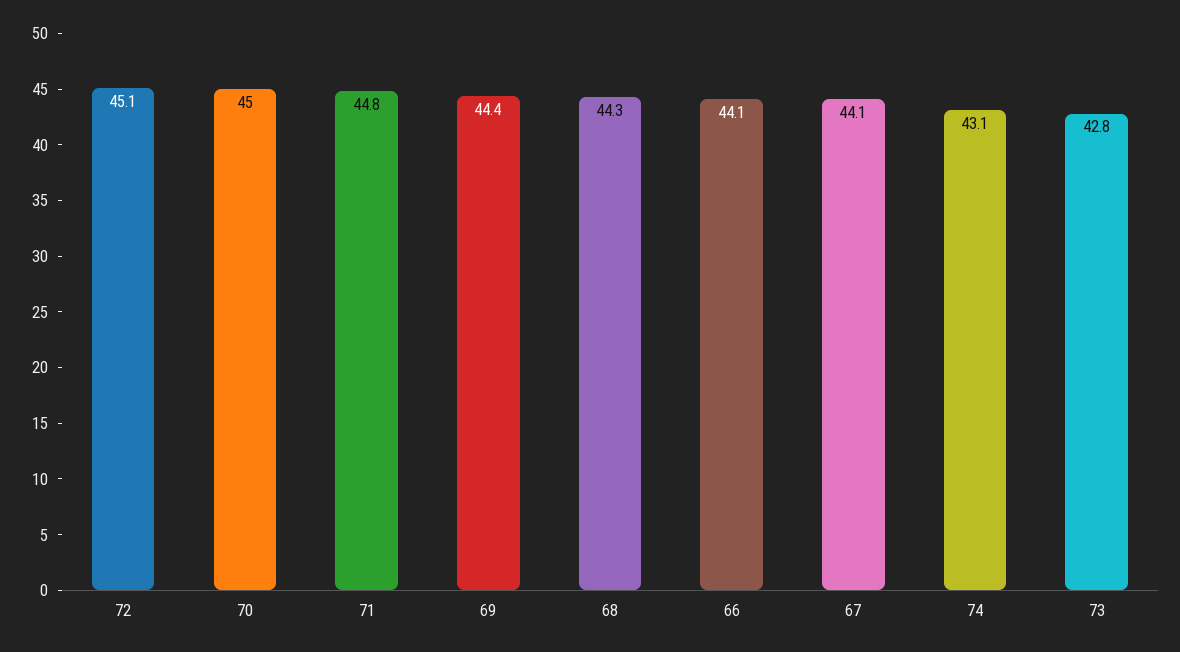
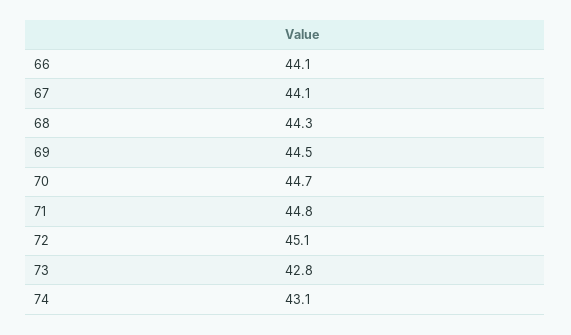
  {
    "72": 45.1,
-   "70": 45,
+   "70": 44.7,
    "71": 44.8,
-   "69": 44.4,
+   "69": 44.5,
    "68": 44.3,
    "66": 44.1,
    "67": 44.1,
    "74": 43.1,
    "73": 42.8
  }

